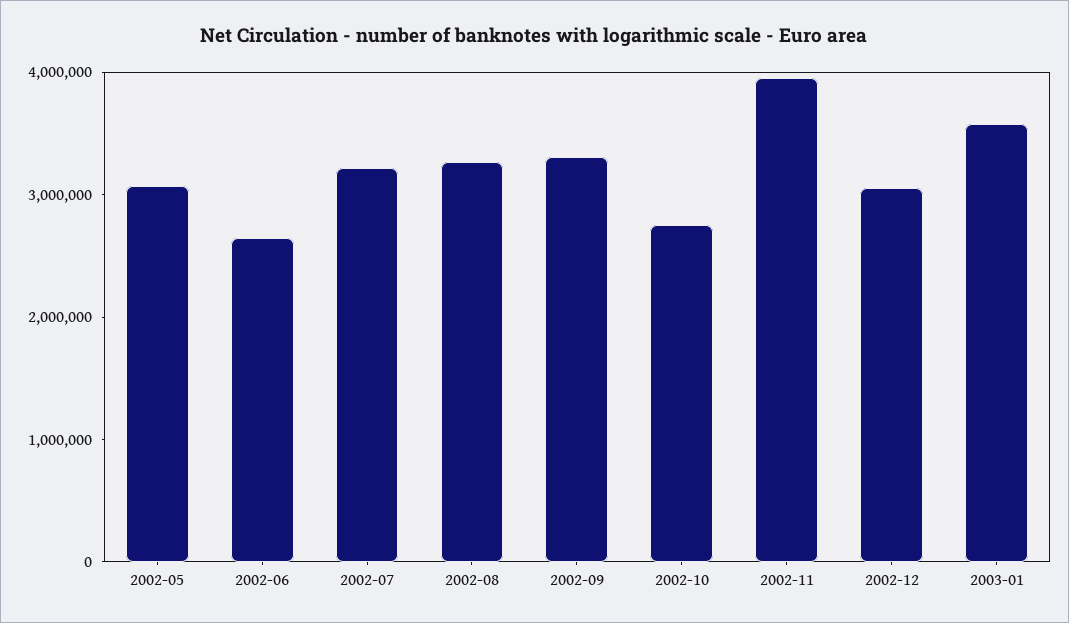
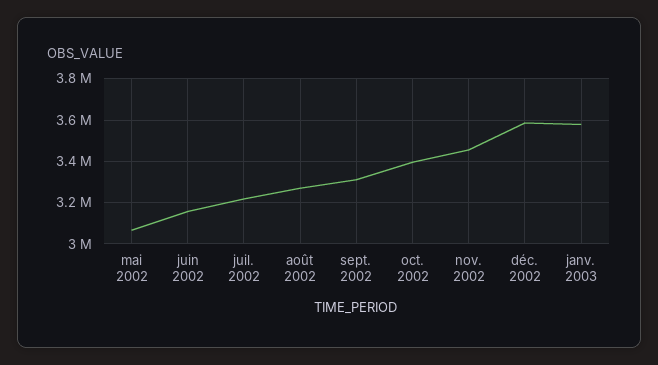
  {
    "2002-05": 3050000,
-   "2002-06": 2600000,
+   "2002-06": 3150000,
    "2002-07": 3200000,
    "2002-08": 3250000,
    "2002-09": 3300000,
-   "2002-10": 2800000,
+   "2002-10": 3400000,
-   "2002-11": 4000000,
+   "2002-11": 3450000,
-   "2002-12": 3000000,
+   "2002-12": 3600000,
    "2003-01": 3600000
  }

